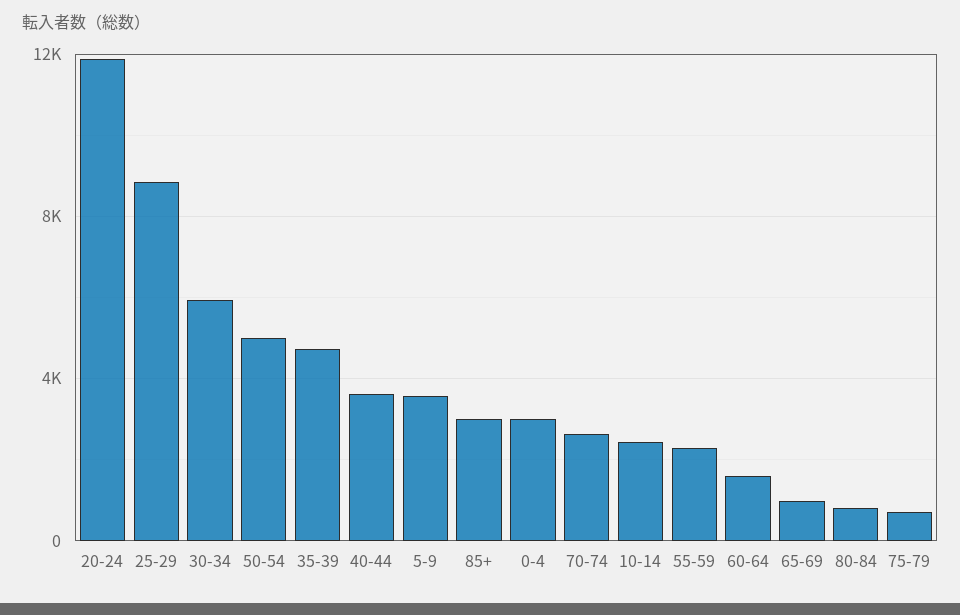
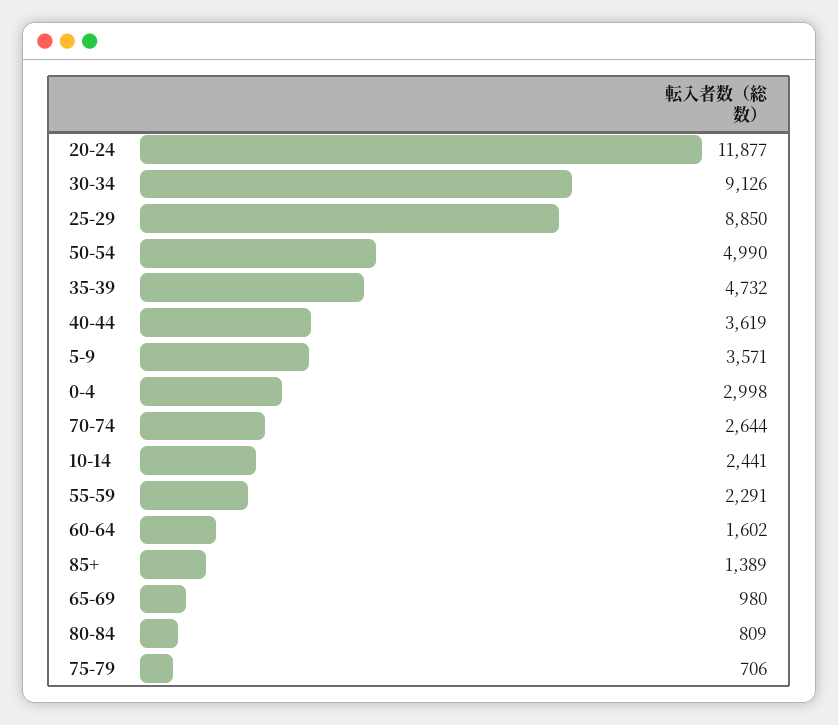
  {
    "20-24": 11877,
    "25-29": 8850,
-   "30-34": 6000,
+   "30-34": 9126,
    "50-54": 4990,
    "35-39": 4732,
    "40-44": 3619,
    "5-9": 3571,
-   "85+": 3000,
+   "85+": 1389,
    "0-4": 2998,
    "70-74": 2644,
    "10-14": 2441,
    "55-59": 2291,
    "60-64": 1602,
    "65-69": 980,
    "80-84": 809,
    "75-79": 706
  }

